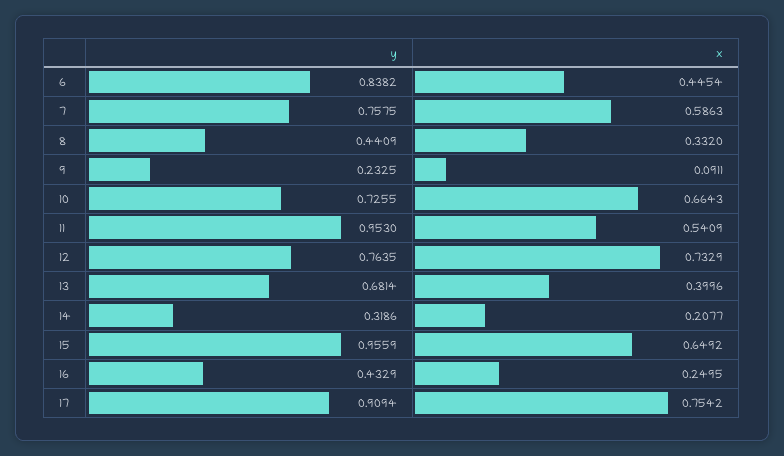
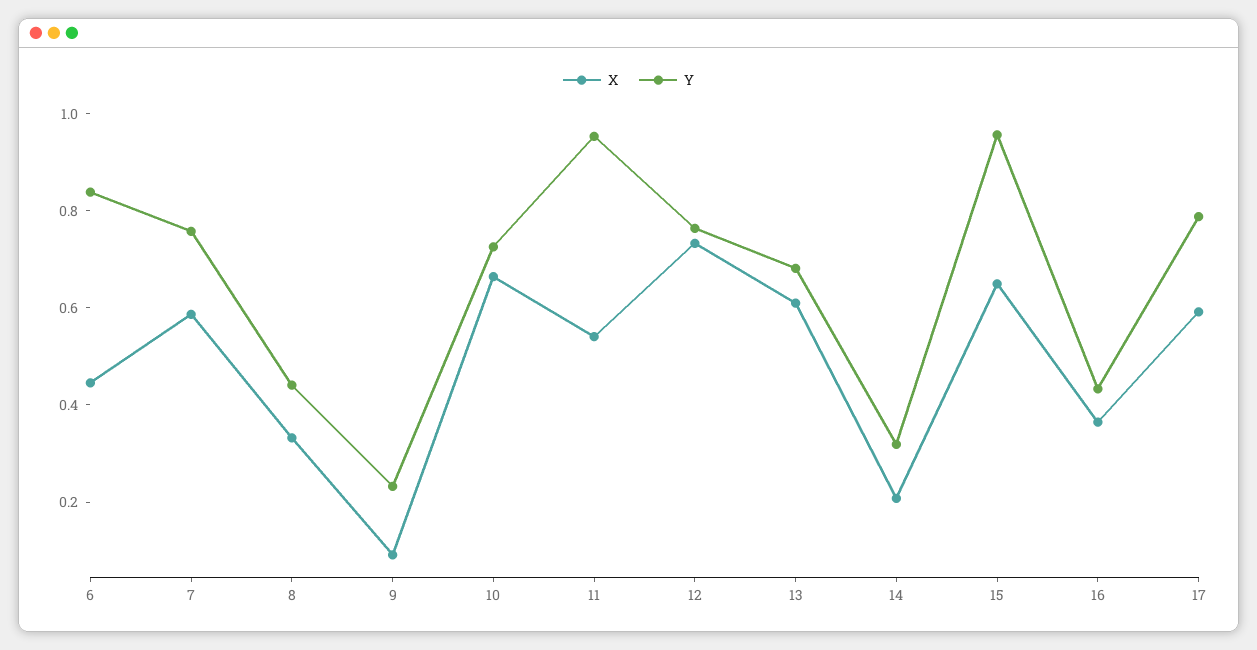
  {
    "y": {
      "6": 0.8382,
      "7": 0.7575,
      "8": 0.4409,
      "9": 0.2325,
      "10": 0.7255,
      "11": 0.953,
      "12": 0.7635,
      "13": 0.6814,
      "14": 0.3186,
      "15": 0.9559,
      "16": 0.4329,
-     "17": 0.9094
+     "17": 0.8
    },
    "x": {
      "6": 0.4454,
      "7": 0.5863,
      "8": 0.332,
      "9": 0.0911,
      "10": 0.6643,
      "11": 0.5409,
      "12": 0.7329,
-     "13": 0.3996,
+     "13": 0.6,
      "14": 0.2077,
      "15": 0.6492,
-     "16": 0.2495,
+     "16": 0.35,
-     "17": 0.7542
+     "17": 0.6
    }
  }

